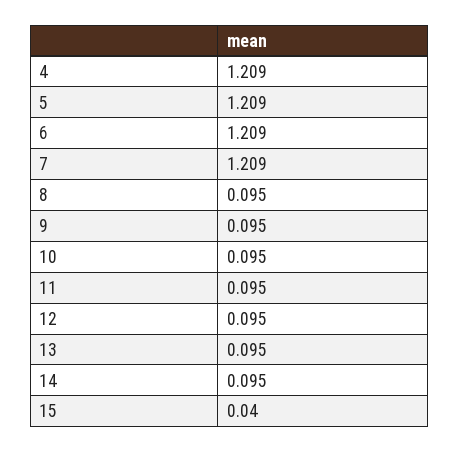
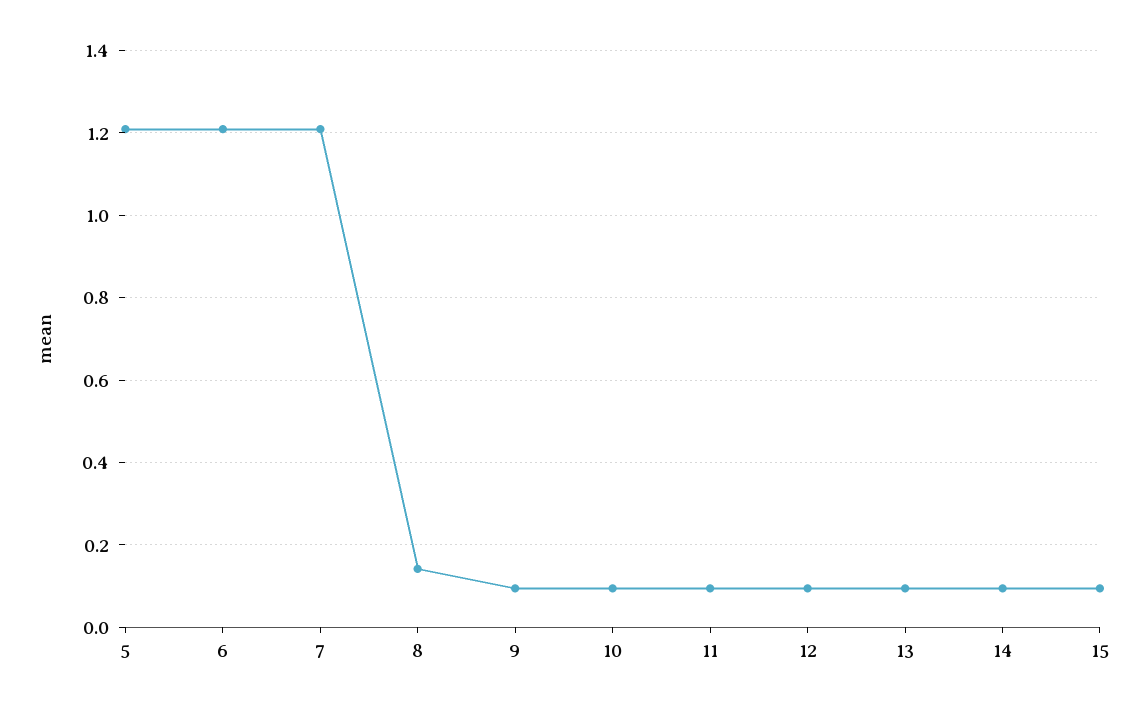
  {
-   "4": 1.209,
    "5": 1.209,
    "6": 1.209,
    "7": 1.209,
-   "8": 0.095,
+   "8": 0.14,
    "9": 0.095,
    "10": 0.095,
    "11": 0.095,
    "12": 0.095,
    "13": 0.095,
    "14": 0.095,
-   "15": 0.04
+   "15": 0.1
  }

